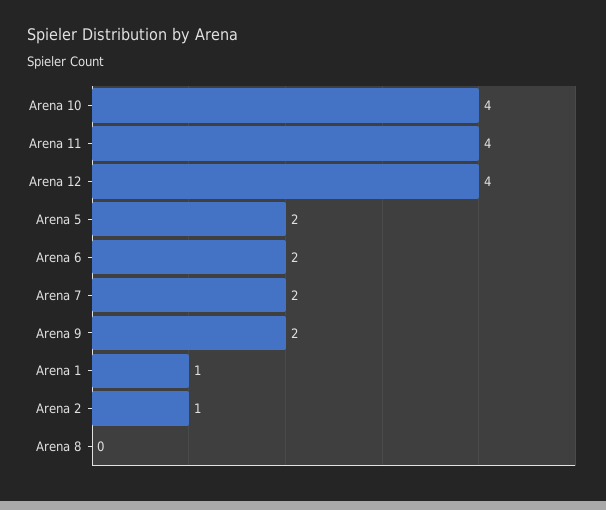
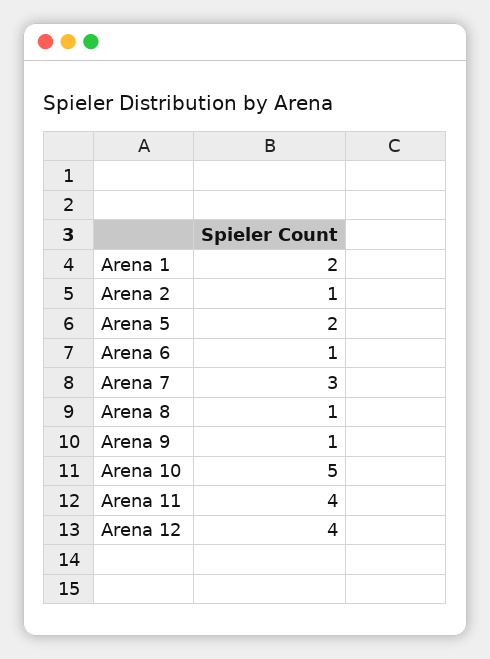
  {
-   "Arena 10": 4,
+   "Arena 10": 5,
    "Arena 11": 4,
    "Arena 12": 4,
    "Arena 5": 2,
-   "Arena 6": 2,
+   "Arena 6": 1,
-   "Arena 7": 2,
+   "Arena 7": 3,
-   "Arena 9": 2,
+   "Arena 9": 1,
-   "Arena 1": 1,
+   "Arena 1": 2,
    "Arena 2": 1,
-   "Arena 8": 0
+   "Arena 8": 1
  }

